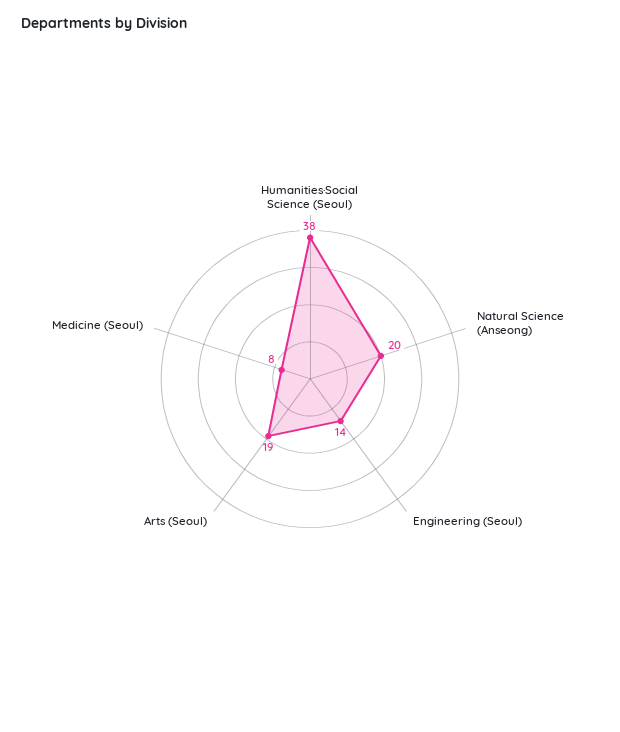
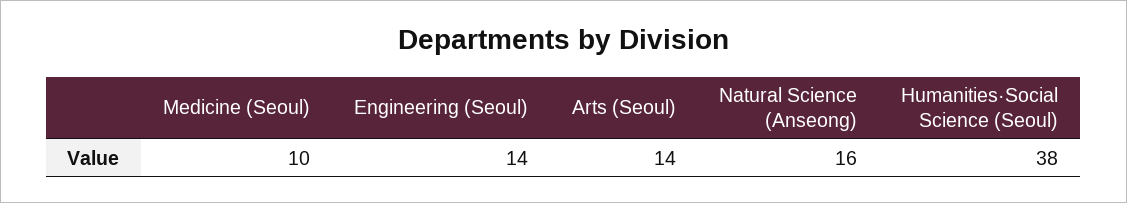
  {
    "Humanities·Social Science (Seoul)": 38,
-   "Natural Science (Anseong)": 20,
+   "Natural Science (Anseong)": 16,
    "Engineering (Seoul)": 14,
-   "Arts (Seoul)": 19,
+   "Arts (Seoul)": 14,
-   "Medicine (Seoul)": 8
+   "Medicine (Seoul)": 10
  }

